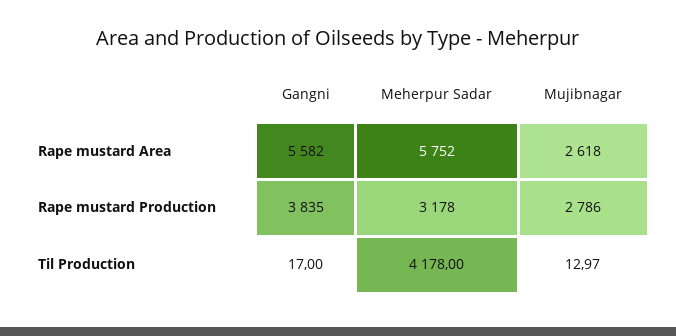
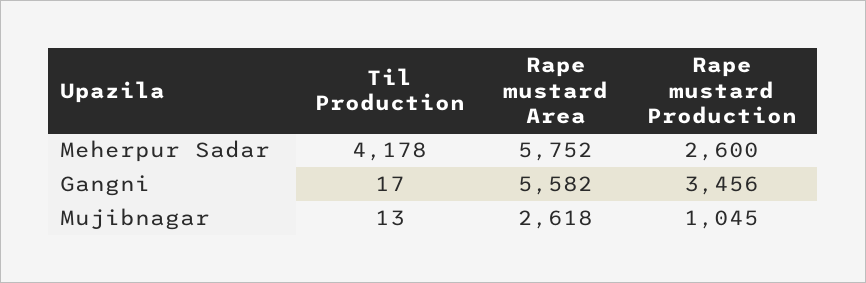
  {
    "Gangni": {
      "Rape mustard Area": 5582,
-     "Rape mustard Production": 3835,
+     "Rape mustard Production": 3456,
      "Til Production": 17
    },
    "Meherpur Sadar": {
      "Rape mustard Area": 5752,
-     "Rape mustard Production": 3178,
+     "Rape mustard Production": 2600,
      "Til Production": 4178
    },
    "Mujibnagar": {
      "Rape mustard Area": 2618,
-     "Rape mustard Production": 2786,
+     "Rape mustard Production": 1045,
      "Til Production": 12.97
    }
  }

